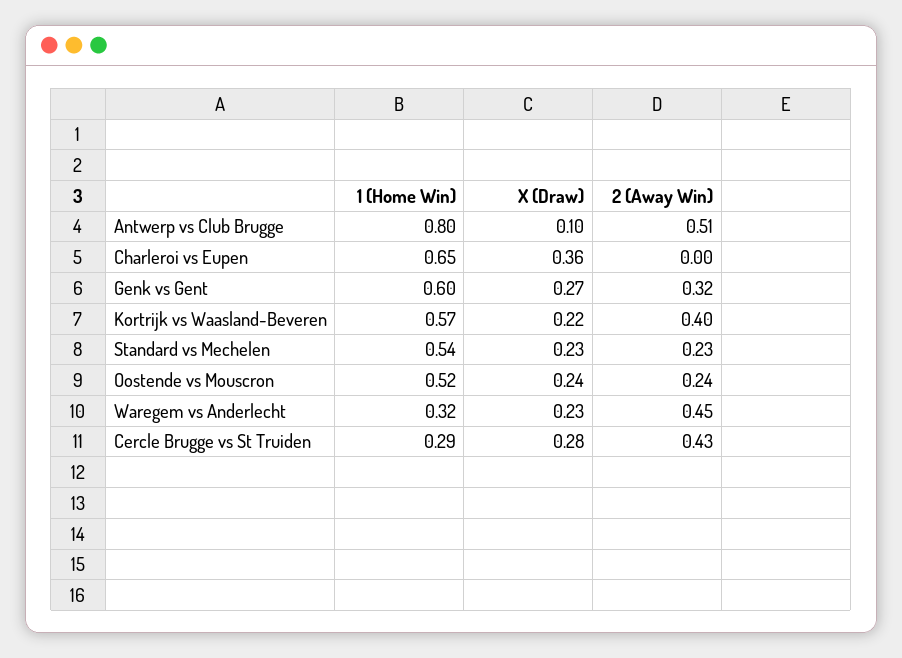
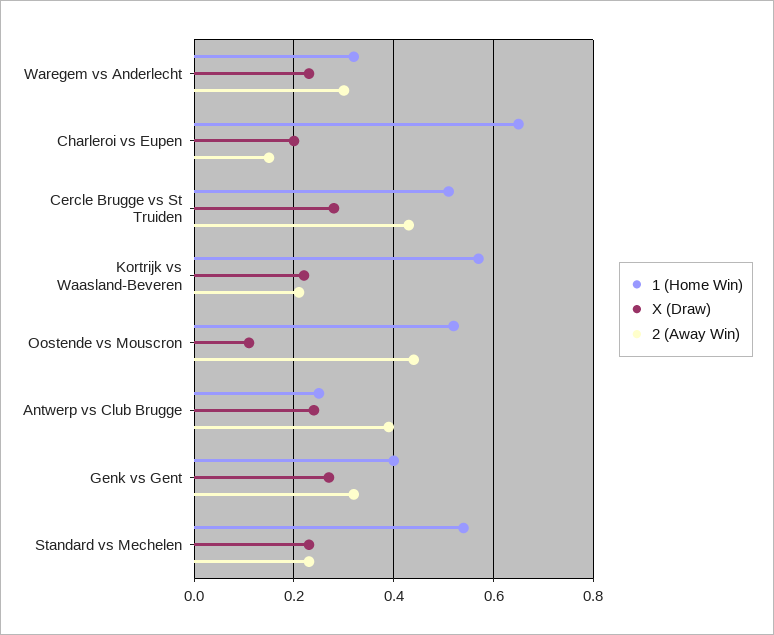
  {
    "1 (Home Win)": {
-     "Antwerp vs Club Brugge": 0.8,
+     "Antwerp vs Club Brugge": 0.25,
      "Charleroi vs Eupen": 0.65,
-     "Genk vs Gent": 0.6,
+     "Genk vs Gent": 0.4,
      "Kortrijk vs Waasland-Beveren": 0.57,
      "Standard vs Mechelen": 0.54,
      "Oostende vs Mouscron": 0.52,
      "Waregem vs Anderlecht": 0.32,
-     "Cercle Brugge vs St Truiden": 0.29
+     "Cercle Brugge vs St Truiden": 0.5
    },
    "X (Draw)": {
-     "Antwerp vs Club Brugge": 0.1,
+     "Antwerp vs Club Brugge": 0.25,
-     "Charleroi vs Eupen": 0.36,
+     "Charleroi vs Eupen": 0.2,
      "Genk vs Gent": 0.27,
      "Kortrijk vs Waasland-Beveren": 0.22,
      "Standard vs Mechelen": 0.23,
-     "Oostende vs Mouscron": 0.24,
+     "Oostende vs Mouscron": 0.1,
      "Waregem vs Anderlecht": 0.23,
      "Cercle Brugge vs St Truiden": 0.28
    },
    "2 (Away Win)": {
-     "Antwerp vs Club Brugge": 0.51,
+     "Antwerp vs Club Brugge": 0.4,
-     "Charleroi vs Eupen": 0,
+     "Charleroi vs Eupen": 0.15,
      "Genk vs Gent": 0.32,
-     "Kortrijk vs Waasland-Beveren": 0.4,
+     "Kortrijk vs Waasland-Beveren": 0.2,
      "Standard vs Mechelen": 0.23,
-     "Oostende vs Mouscron": 0.24,
+     "Oostende vs Mouscron": 0.45,
-     "Waregem vs Anderlecht": 0.45,
+     "Waregem vs Anderlecht": 0.3,
      "Cercle Brugge vs St Truiden": 0.43
    }
  }

